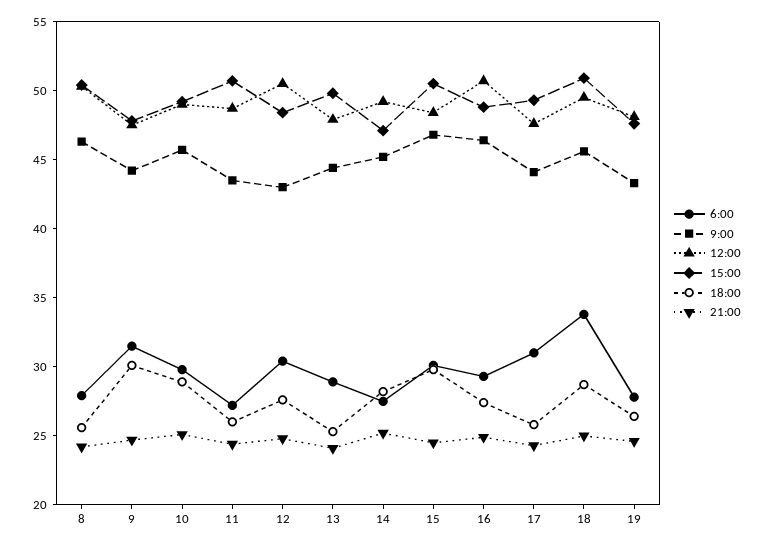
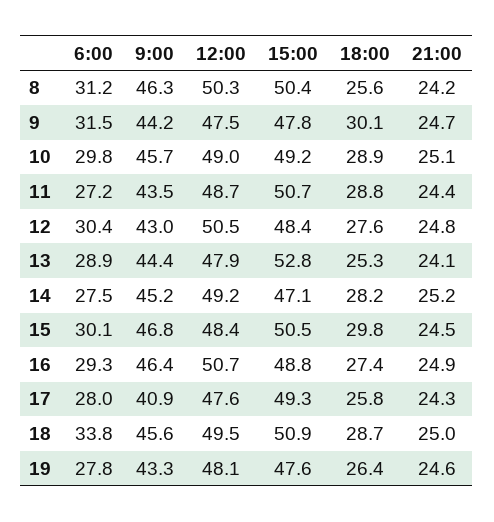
  {
    "6:00": {
-     "8": 28,
+     "8": 31.2,
      "9": 31.5,
      "10": 29.8,
      "11": 27.2,
      "12": 30.4,
      "13": 28.9,
      "14": 27.5,
      "15": 30.1,
      "16": 29.3,
-     "17": 31,
+     "17": 28,
      "18": 33.8,
      "19": 27.8
    },
    "9:00": {
      "8": 46.3,
      "9": 44.2,
      "10": 45.7,
      "11": 43.5,
      "12": 43,
      "13": 44.4,
      "14": 45.2,
      "15": 46.8,
      "16": 46.4,
-     "17": 44,
+     "17": 40.9,
      "18": 45.6,
      "19": 43.3
    },
    "12:00": {
      "8": 50.3,
      "9": 47.5,
      "10": 49,
      "11": 48.7,
      "12": 50.5,
      "13": 47.9,
      "14": 49.2,
      "15": 48.4,
      "16": 50.7,
      "17": 47.6,
      "18": 49.5,
      "19": 48.1
    },
    "15:00": {
      "8": 50.4,
      "9": 47.8,
      "10": 49.2,
      "11": 50.7,
      "12": 48.4,
-     "13": 50,
+     "13": 52.8,
      "14": 47.1,
      "15": 50.5,
      "16": 48.8,
      "17": 49.3,
      "18": 50.9,
      "19": 47.6
    },
    "18:00": {
      "8": 25.6,
      "9": 30.1,
      "10": 28.9,
-     "11": 26,
+     "11": 28.8,
      "12": 27.6,
      "13": 25.3,
      "14": 28.2,
      "15": 29.8,
      "16": 27.4,
      "17": 25.8,
      "18": 28.7,
      "19": 26.4
    },
    "21:00": {
      "8": 24.2,
      "9": 24.7,
      "10": 25.1,
      "11": 24.4,
      "12": 24.8,
      "13": 24.1,
      "14": 25.2,
      "15": 24.5,
      "16": 24.9,
      "17": 24.3,
      "18": 25,
      "19": 24.6
    }
  }

